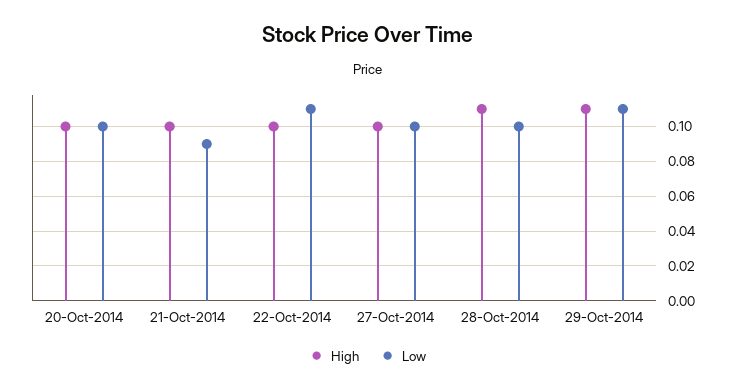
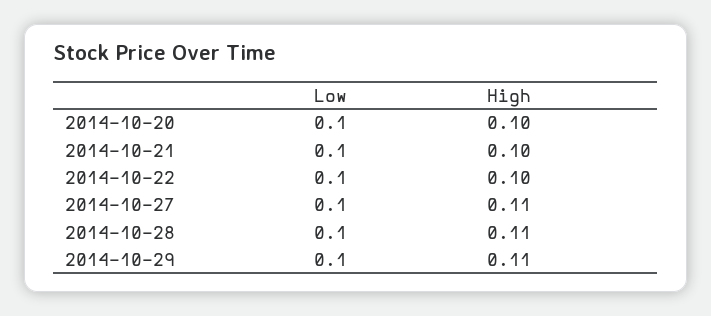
  {
    "High": {
      "20-Oct-2014": 0.1,
      "21-Oct-2014": 0.1,
      "22-Oct-2014": 0.1,
-     "27-Oct-2014": 0.1,
+     "27-Oct-2014": 0.11,
      "28-Oct-2014": 0.11,
      "29-Oct-2014": 0.11
    },
    "Low": {
      "20-Oct-2014": 0.1,
-     "21-Oct-2014": 0.09,
+     "21-Oct-2014": 0.1,
-     "22-Oct-2014": 0.11,
+     "22-Oct-2014": 0.1,
      "27-Oct-2014": 0.1,
      "28-Oct-2014": 0.1,
-     "29-Oct-2014": 0.11
+     "29-Oct-2014": 0.1
    }
  }

